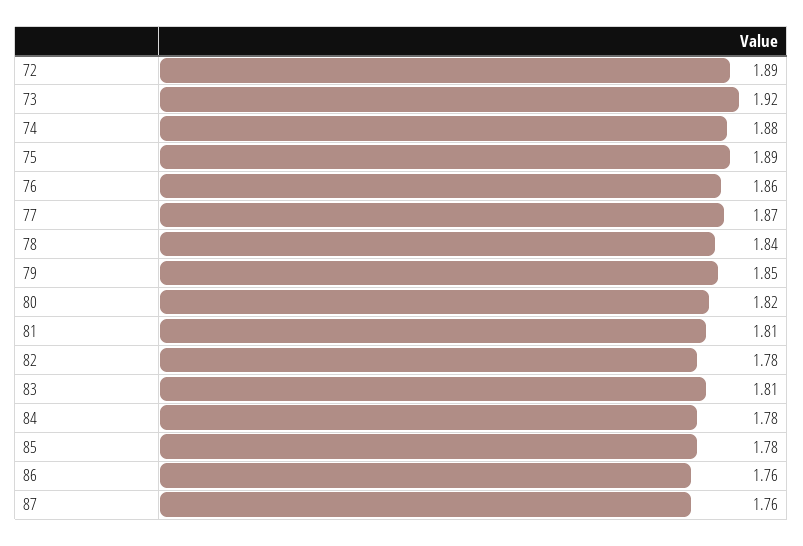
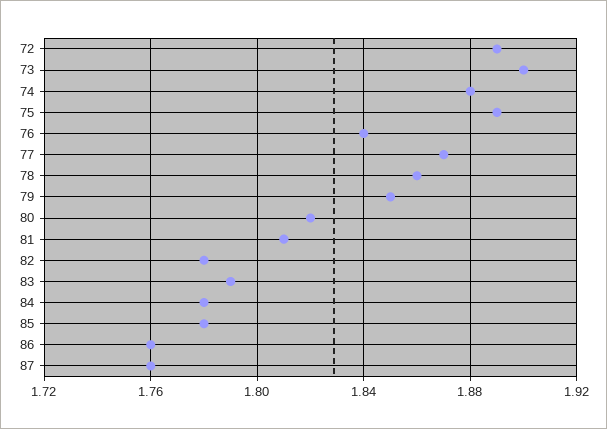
  {
    "72": 1.89,
-   "73": 1.92,
+   "73": 1.9,
    "74": 1.88,
    "75": 1.89,
-   "76": 1.86,
+   "76": 1.84,
    "77": 1.87,
-   "78": 1.84,
+   "78": 1.86,
    "79": 1.85,
    "80": 1.82,
    "81": 1.81,
    "82": 1.78,
-   "83": 1.81,
+   "83": 1.79,
    "84": 1.78,
    "85": 1.78,
    "86": 1.76,
    "87": 1.76
  }

